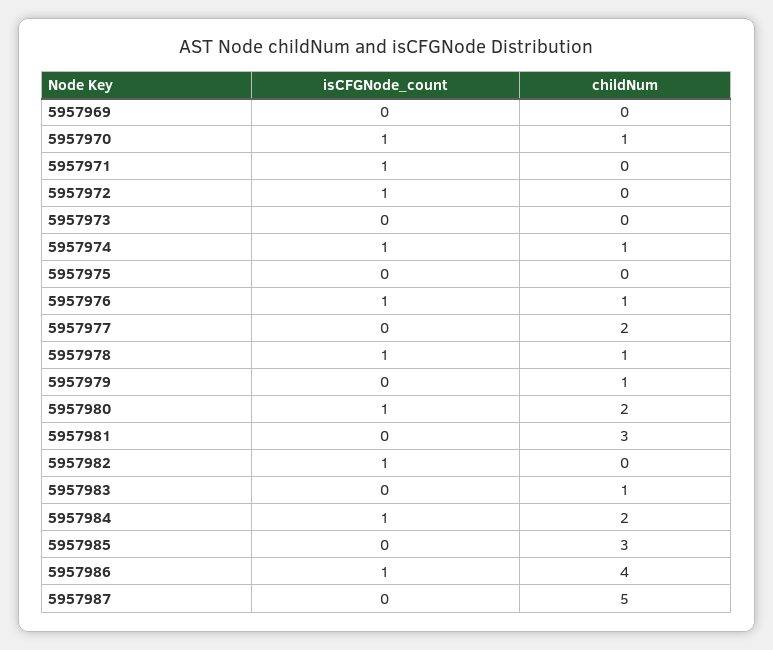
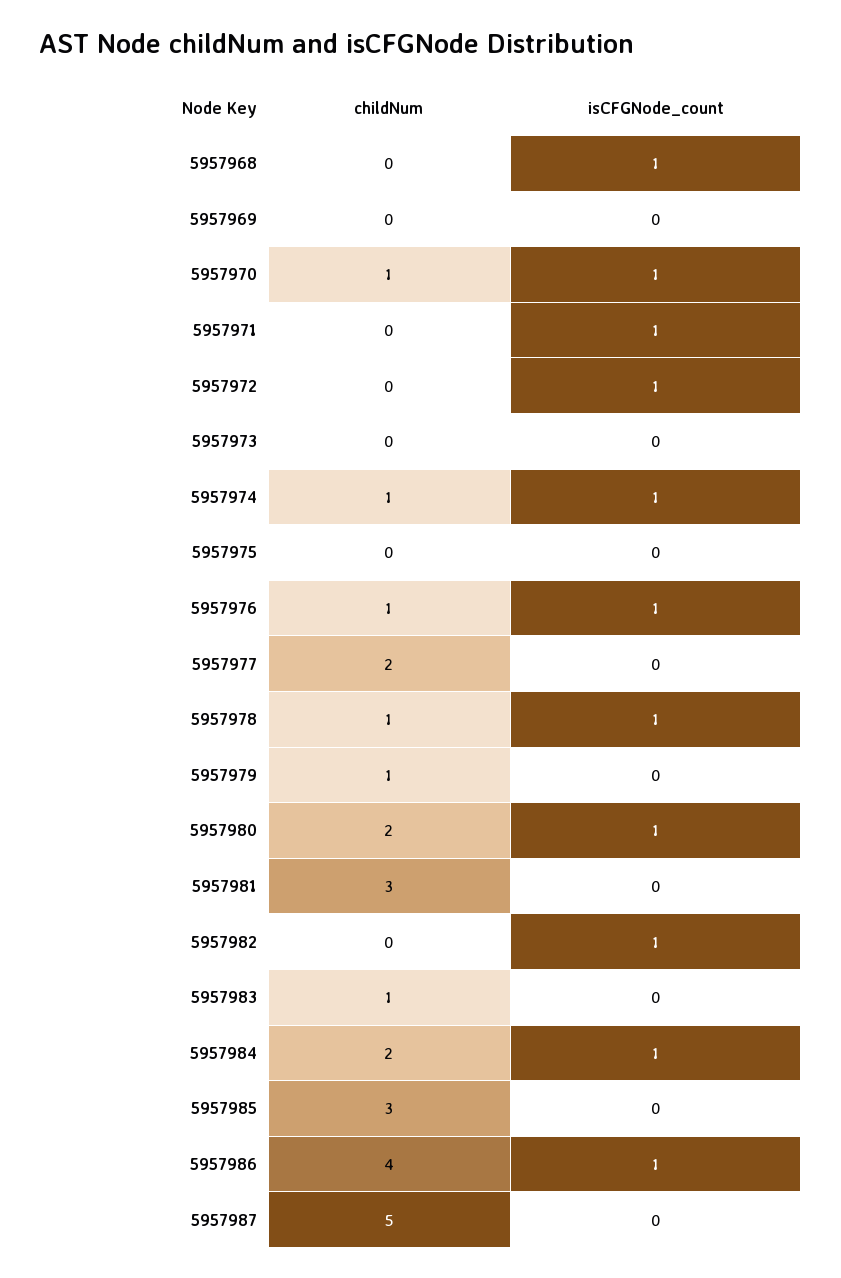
  {
    "isCFGNode_count": {
      "5957969": 0,
      "5957970": 1,
      "5957971": 1,
      "5957972": 1,
      "5957973": 0,
      "5957974": 1,
      "5957975": 0,
      "5957976": 1,
      "5957977": 0,
      "5957978": 1,
      "5957979": 0,
      "5957980": 1,
      "5957981": 0,
      "5957982": 1,
      "5957983": 0,
      "5957984": 1,
      "5957985": 0,
      "5957986": 1,
-     "5957987": 0
+     "5957987": 0,
+     "5957968": 1
    },
    "childNum": {
      "5957969": 0,
      "5957970": 1,
      "5957971": 0,
      "5957972": 0,
      "5957973": 0,
      "5957974": 1,
      "5957975": 0,
      "5957976": 1,
      "5957977": 2,
      "5957978": 1,
      "5957979": 1,
      "5957980": 2,
      "5957981": 3,
      "5957982": 0,
      "5957983": 1,
      "5957984": 2,
      "5957985": 3,
      "5957986": 4,
-     "5957987": 5
+     "5957987": 5,
+     "5957968": 0
    }
  }

